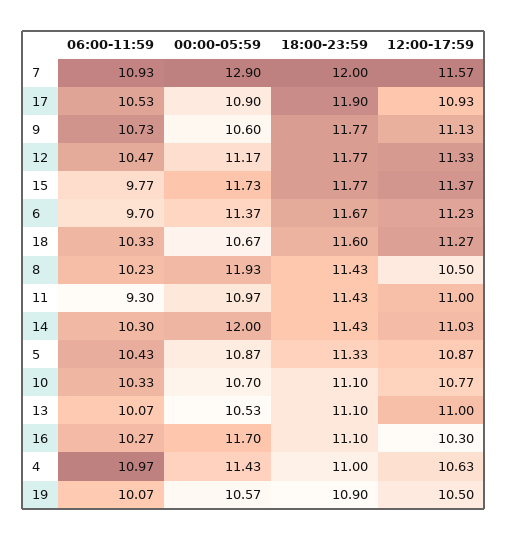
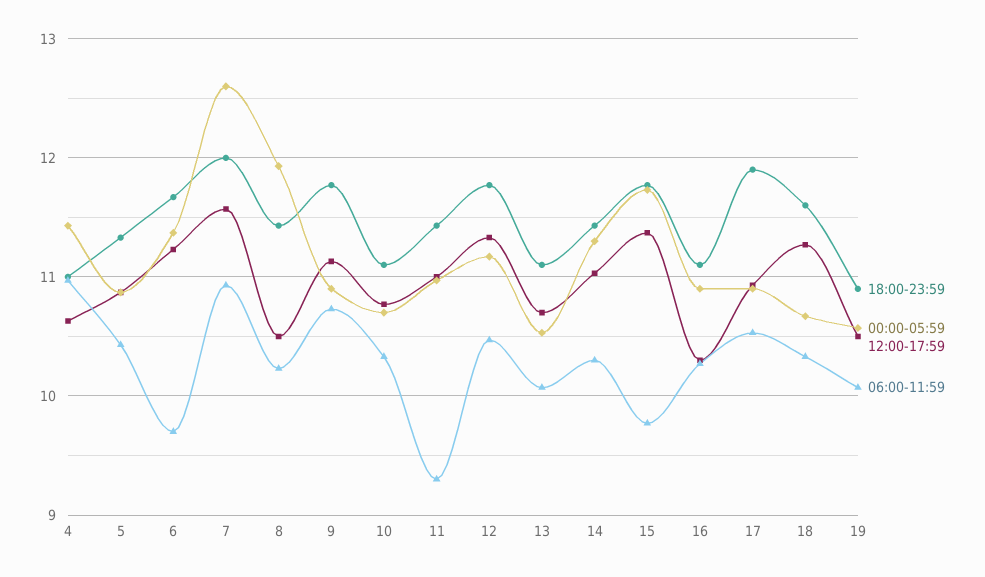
  {
    "06:00-11:59": {
      "7": 10.93,
      "17": 10.53,
      "9": 10.73,
      "12": 10.47,
      "15": 9.77,
      "6": 9.7,
      "18": 10.33,
      "8": 10.23,
      "11": 9.3,
      "14": 10.3,
      "5": 10.43,
      "10": 10.33,
      "13": 10.07,
      "16": 10.27,
      "4": 10.97,
      "19": 10.07
    },
    "00:00-05:59": {
-     "7": 12.9,
+     "7": 12.6,
      "17": 10.9,
-     "9": 10.6,
+     "9": 10.9,
      "12": 11.17,
      "15": 11.73,
      "6": 11.37,
      "18": 10.67,
      "8": 11.93,
      "11": 10.97,
-     "14": 12,
+     "14": 11.3,
      "5": 10.87,
      "10": 10.7,
      "13": 10.53,
-     "16": 11.7,
+     "16": 10.9,
      "4": 11.43,
      "19": 10.57
    },
    "18:00-23:59": {
      "7": 12,
      "17": 11.9,
      "9": 11.77,
      "12": 11.77,
      "15": 11.77,
      "6": 11.67,
      "18": 11.6,
      "8": 11.43,
      "11": 11.43,
      "14": 11.43,
      "5": 11.33,
      "10": 11.1,
      "13": 11.1,
      "16": 11.1,
      "4": 11,
      "19": 10.9
    },
    "12:00-17:59": {
      "7": 11.57,
      "17": 10.93,
      "9": 11.13,
      "12": 11.33,
      "15": 11.37,
      "6": 11.23,
      "18": 11.27,
      "8": 10.5,
      "11": 11,
      "14": 11.03,
      "5": 10.87,
      "10": 10.77,
-     "13": 11,
+     "13": 10.7,
      "16": 10.3,
      "4": 10.63,
      "19": 10.5
    }
  }

